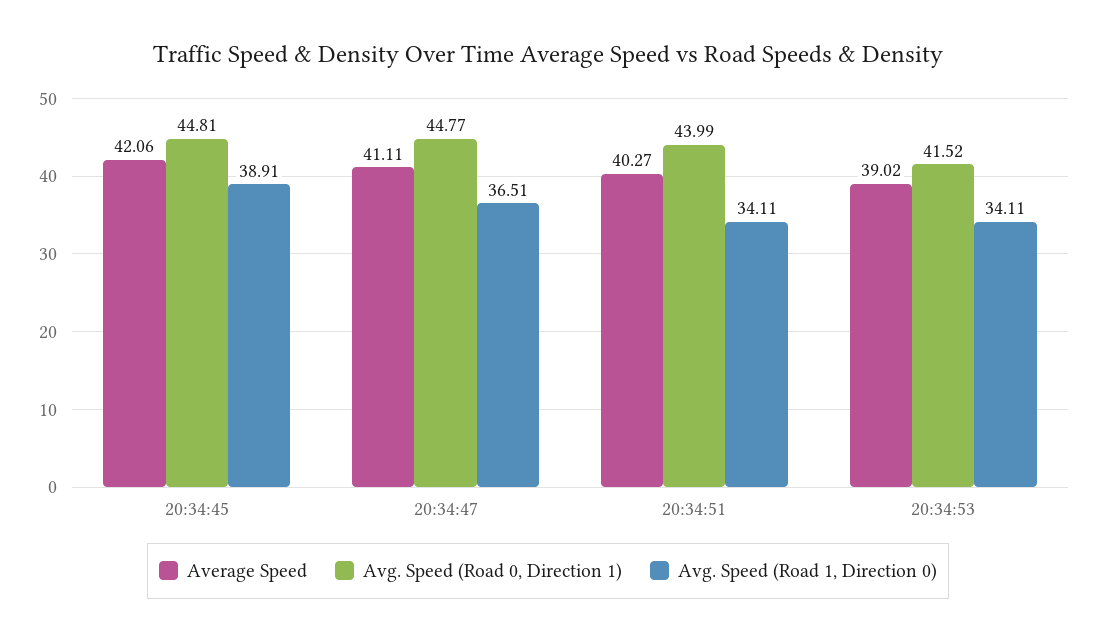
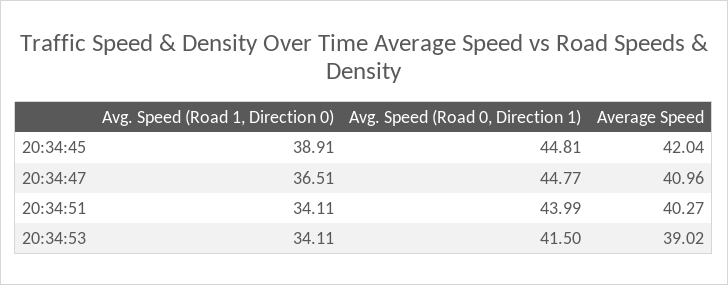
  {
    "Average Speed": {
-     "20:34:45": 42.06,
+     "20:34:45": 42.04,
-     "20:34:47": 41.11,
+     "20:34:47": 40.96,
      "20:34:51": 40.27,
      "20:34:53": 39.02
    },
    "Avg. Speed (Road 0, Direction 1)": {
      "20:34:45": 44.81,
      "20:34:47": 44.77,
      "20:34:51": 43.99,
-     "20:34:53": 41.52
+     "20:34:53": 41.5
    },
    "Avg. Speed (Road 1, Direction 0)": {
      "20:34:45": 38.91,
      "20:34:47": 36.51,
      "20:34:51": 34.11,
      "20:34:53": 34.11
    }
  }

